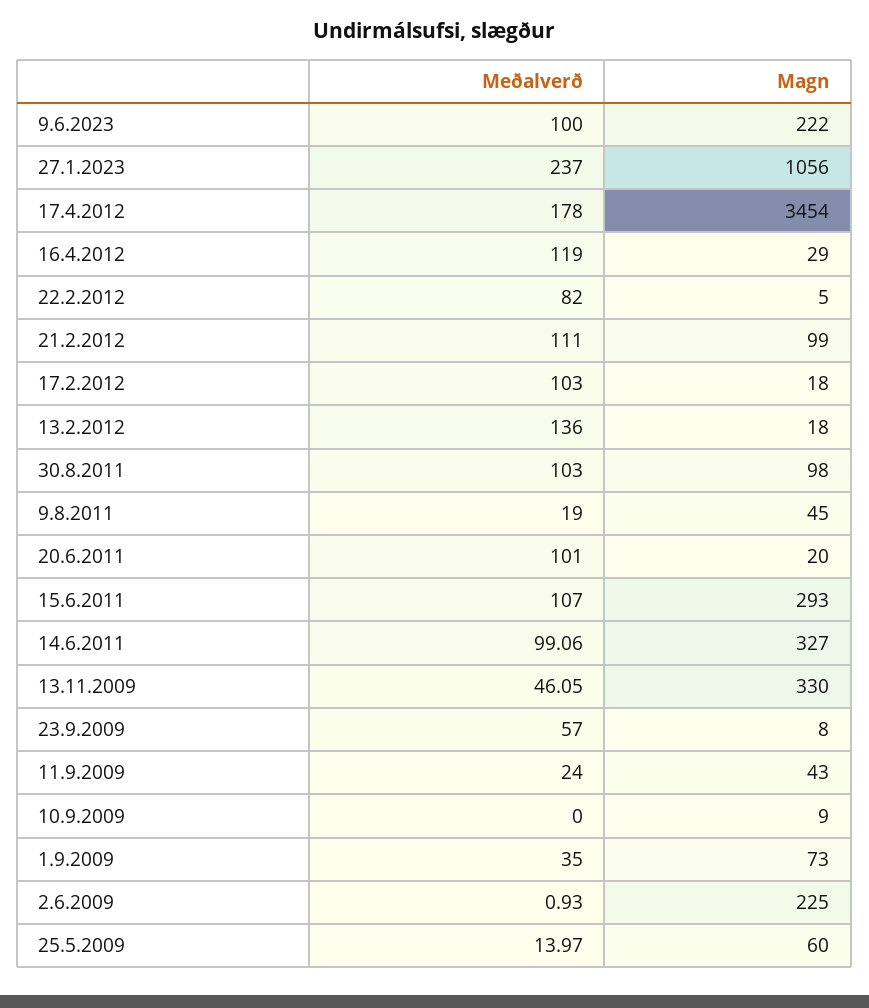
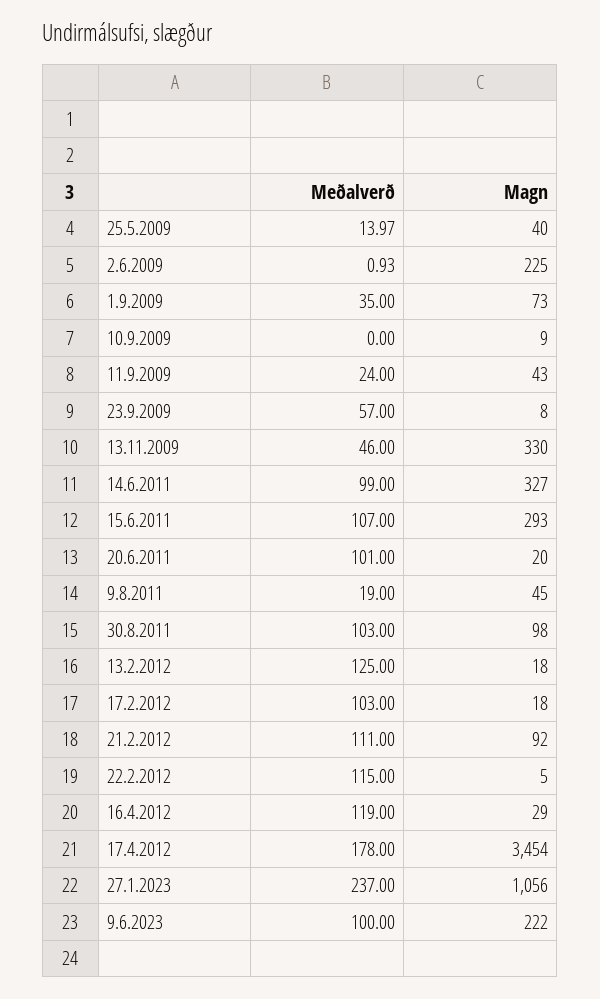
  {
    "Meðalverð": {
      "9.6.2023": 100,
      "27.1.2023": 237,
      "17.4.2012": 178,
      "16.4.2012": 119,
-     "22.2.2012": 82,
+     "22.2.2012": 115,
      "21.2.2012": 111,
      "17.2.2012": 103,
-     "13.2.2012": 136,
+     "13.2.2012": 125,
      "30.8.2011": 103,
      "9.8.2011": 19,
      "20.6.2011": 101,
      "15.6.2011": 107,
-     "14.6.2011": 99.06,
+     "14.6.2011": 99,
-     "13.11.2009": 46.05,
+     "13.11.2009": 46,
      "23.9.2009": 57,
      "11.9.2009": 24,
      "10.9.2009": 0,
      "1.9.2009": 35,
      "2.6.2009": 0.93,
      "25.5.2009": 13.97
    },
    "Magn": {
      "9.6.2023": 222,
      "27.1.2023": 1056,
      "17.4.2012": 3454,
      "16.4.2012": 29,
      "22.2.2012": 5,
-     "21.2.2012": 99,
+     "21.2.2012": 92,
      "17.2.2012": 18,
      "13.2.2012": 18,
      "30.8.2011": 98,
      "9.8.2011": 45,
      "20.6.2011": 20,
      "15.6.2011": 293,
      "14.6.2011": 327,
      "13.11.2009": 330,
      "23.9.2009": 8,
      "11.9.2009": 43,
      "10.9.2009": 9,
      "1.9.2009": 73,
      "2.6.2009": 225,
-     "25.5.2009": 60
+     "25.5.2009": 40
    }
  }

